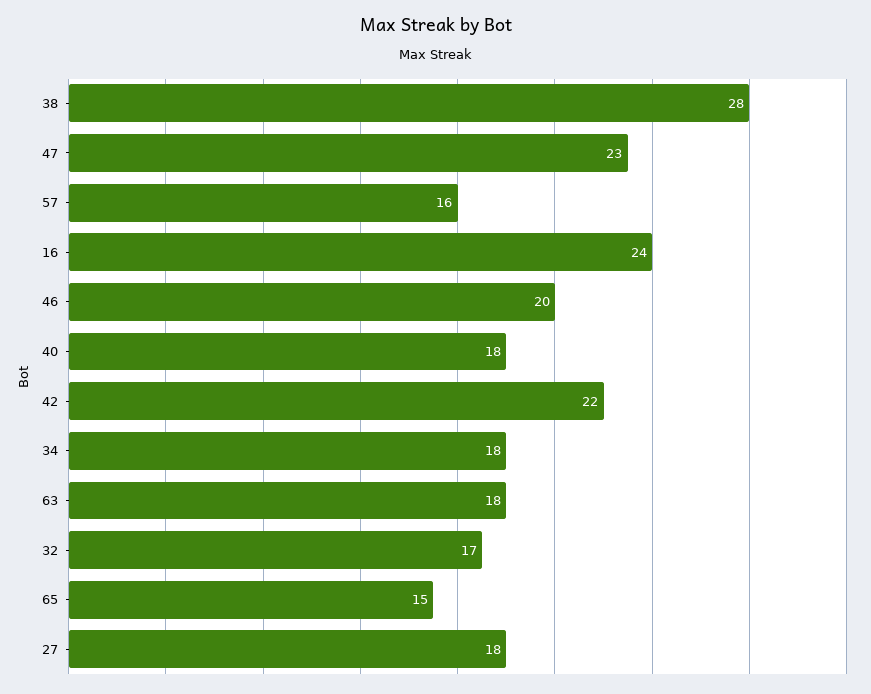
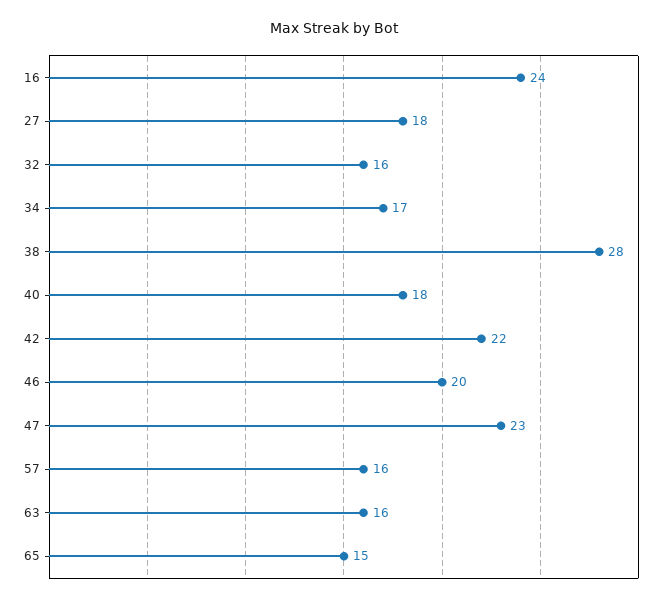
  {
    "38": 28,
    "47": 23,
    "57": 16,
    "16": 24,
    "46": 20,
    "40": 18,
    "42": 22,
-   "34": 18,
+   "34": 17,
-   "63": 18,
+   "63": 16,
-   "32": 17,
+   "32": 16,
    "65": 15,
    "27": 18
  }

